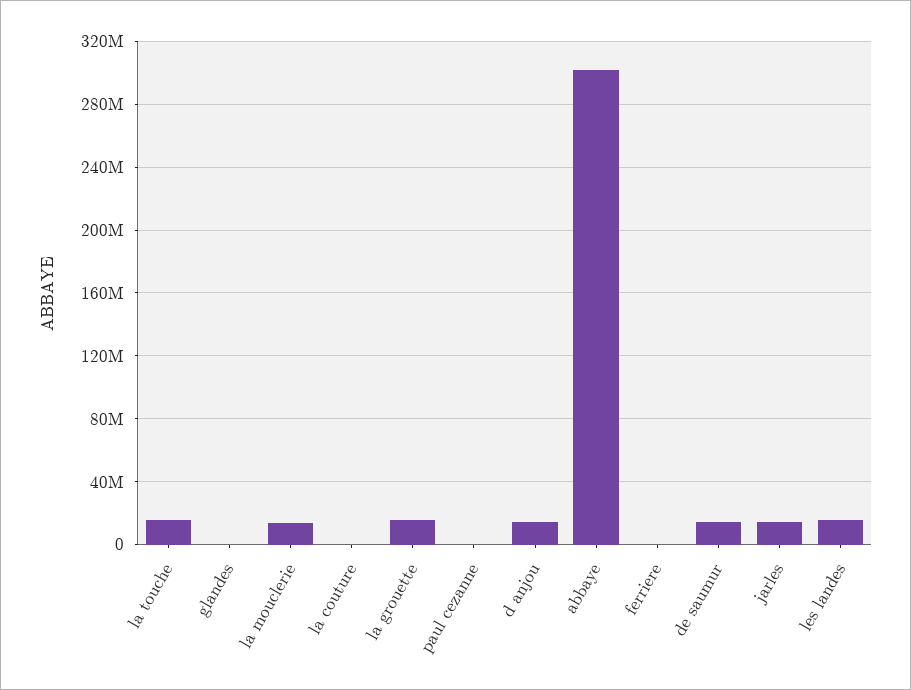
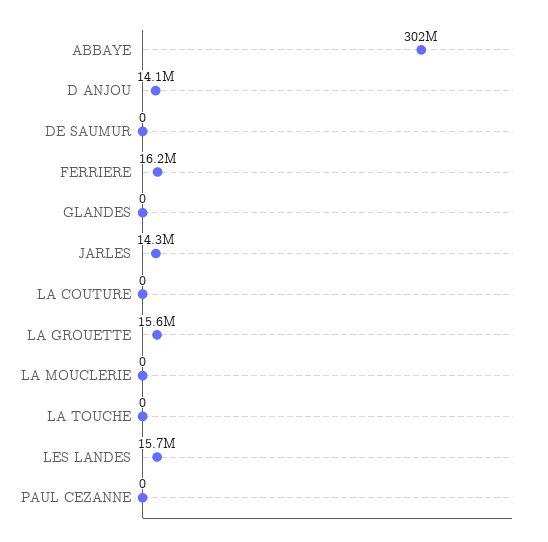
  {
-   "la touche": 15000000,
+   "la touche": 0,
    "glandes": 0,
-   "la mouclerie": 15000000,
+   "la mouclerie": 0,
    "la couture": 0,
    "la grouette": 15600000,
    "paul cezanne": 0,
    "d anjou": 14100000,
    "abbaye": 302000000,
-   "ferriere": 0,
+   "ferriere": 16200000,
-   "de saumur": 15000000,
+   "de saumur": 0,
    "jarles": 14300000,
    "les landes": 15700000
  }

